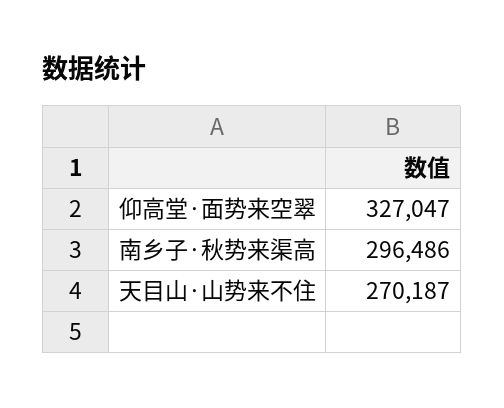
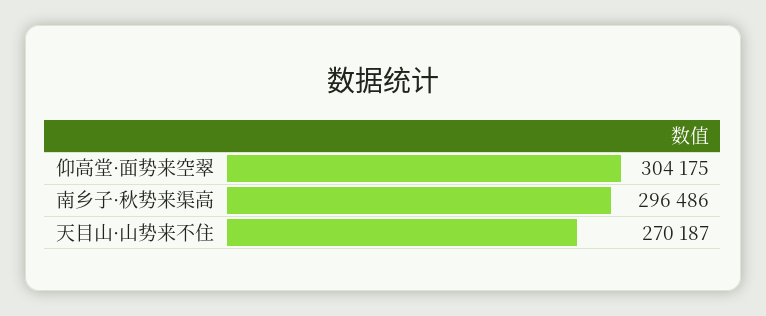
  {
-   "仰高堂·面势来空翠": 327047,
+   "仰高堂·面势来空翠": 304175,
    "南乡子·秋势来渠高": 296486,
    "天目山·山势来不住": 270187
  }

